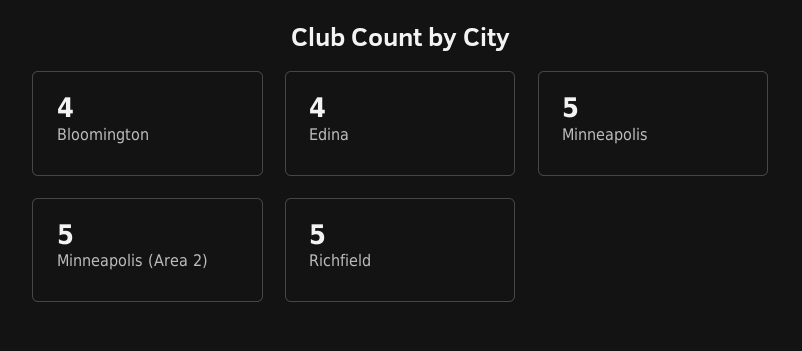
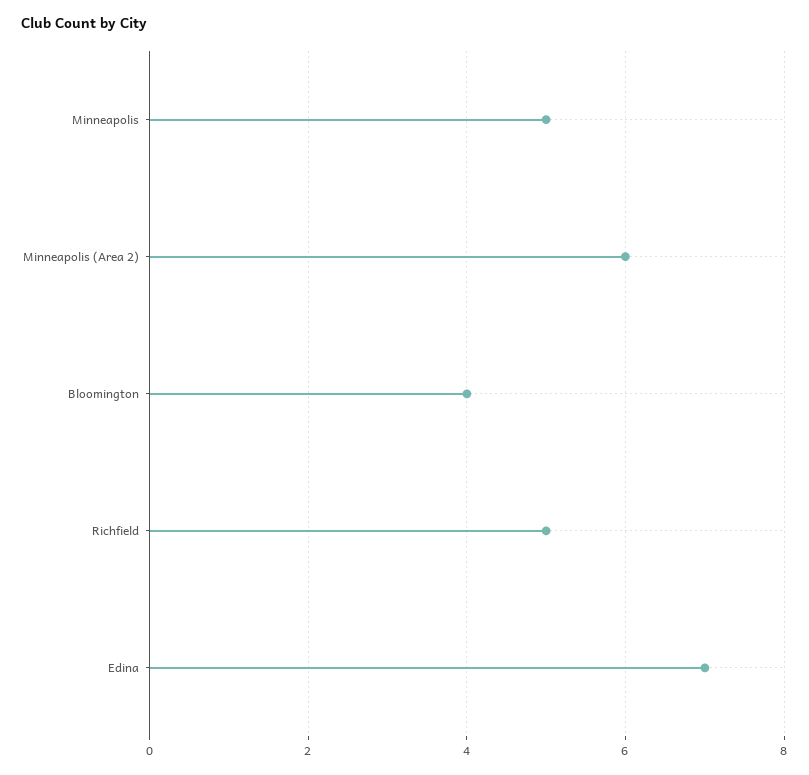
  {
    "Bloomington": 4,
-   "Edina": 4,
+   "Edina": 7,
    "Minneapolis": 5,
-   "Minneapolis (Area 2)": 5,
+   "Minneapolis (Area 2)": 6,
    "Richfield": 5
  }

